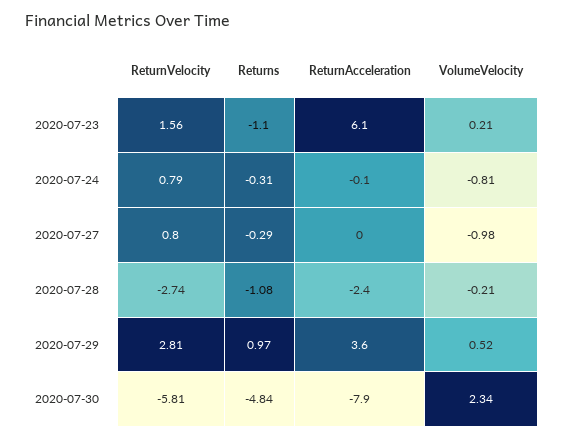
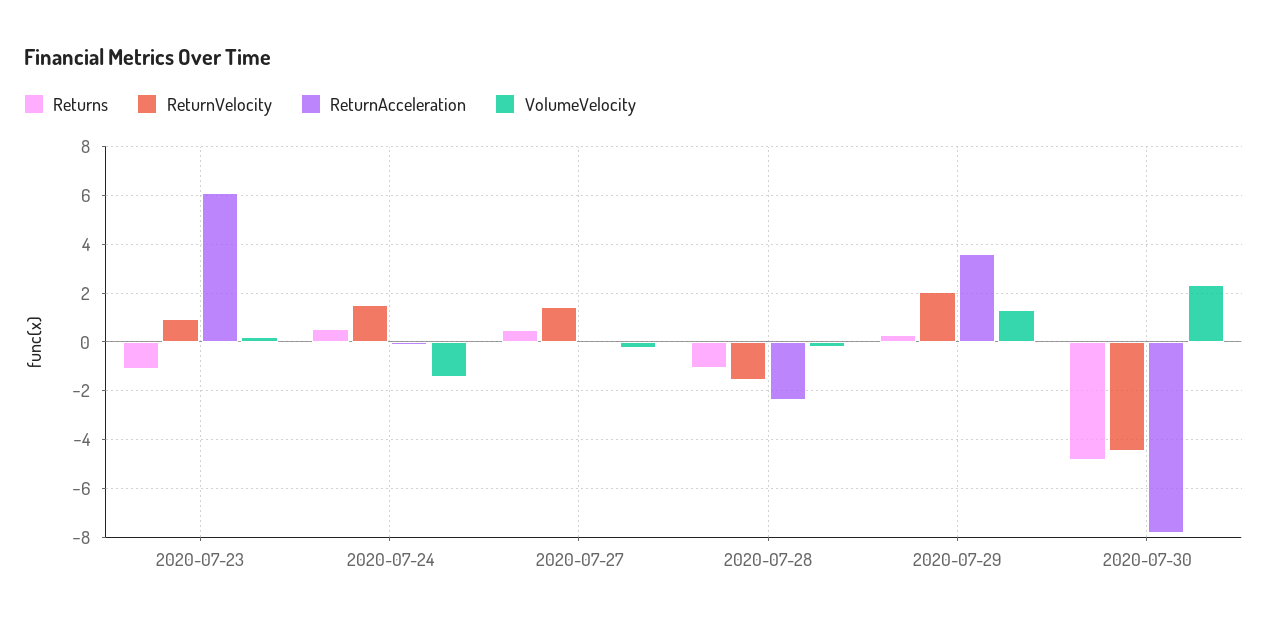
  {
    "ReturnVelocity": {
-     "2020-07-23": 1.56,
+     "2020-07-23": 1,
-     "2020-07-24": 0.79,
+     "2020-07-24": 1.5,
-     "2020-07-27": 0.8,
+     "2020-07-27": 1.5,
-     "2020-07-28": -2.74,
+     "2020-07-28": -1.5,
-     "2020-07-29": 2.81,
+     "2020-07-29": 2,
-     "2020-07-30": -5.81
+     "2020-07-30": -4.5
    },
    "Returns": {
      "2020-07-23": -1.1,
-     "2020-07-24": -0.31,
+     "2020-07-24": 0.5,
-     "2020-07-27": -0.29,
+     "2020-07-27": 0.5,
      "2020-07-28": -1.08,
-     "2020-07-29": 0.97,
+     "2020-07-29": 0.25,
      "2020-07-30": -4.84
    },
    "ReturnAcceleration": {
      "2020-07-23": 6.1,
      "2020-07-24": -0.1,
      "2020-07-27": 0,
      "2020-07-28": -2.4,
      "2020-07-29": 3.6,
      "2020-07-30": -7.9
    },
    "VolumeVelocity": {
      "2020-07-23": 0.21,
-     "2020-07-24": -0.81,
+     "2020-07-24": -1.5,
-     "2020-07-27": -0.98,
+     "2020-07-27": -0.25,
      "2020-07-28": -0.21,
-     "2020-07-29": 0.52,
+     "2020-07-29": 1.25,
      "2020-07-30": 2.34
    }
  }

